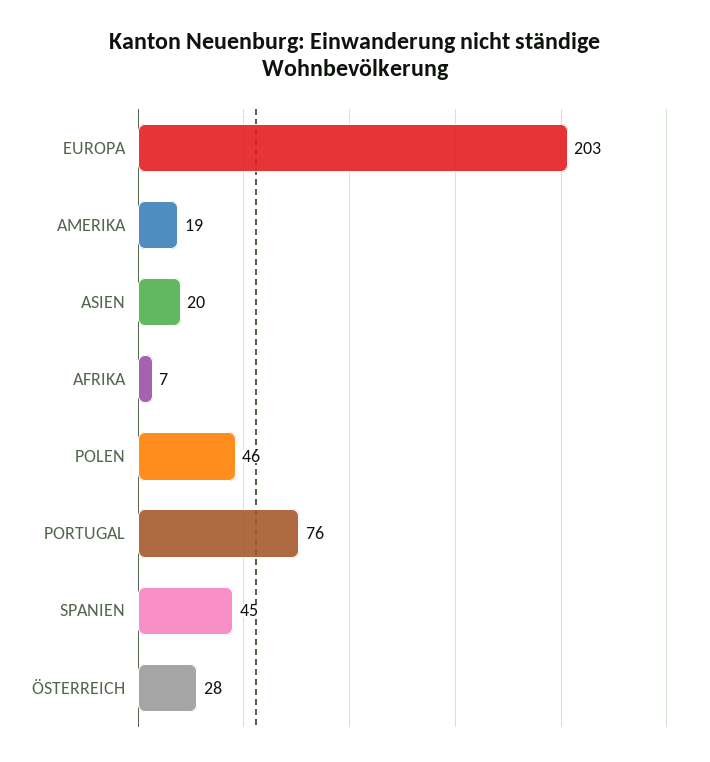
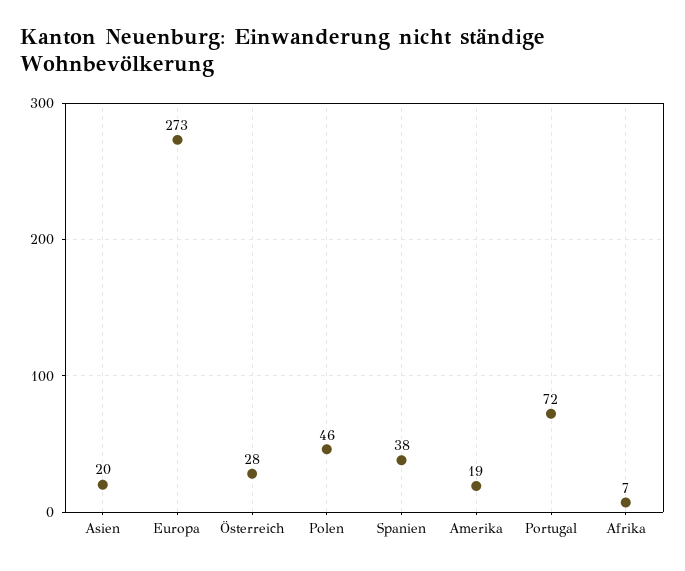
  {
-   "EUROPA": 203,
+   "EUROPA": 273,
    "AMERIKA": 19,
    "ASIEN": 20,
    "AFRIKA": 7,
    "POLEN": 46,
-   "PORTUGAL": 76,
+   "PORTUGAL": 72,
-   "SPANIEN": 45,
+   "SPANIEN": 38,
    "ÖSTERREICH": 28
  }

